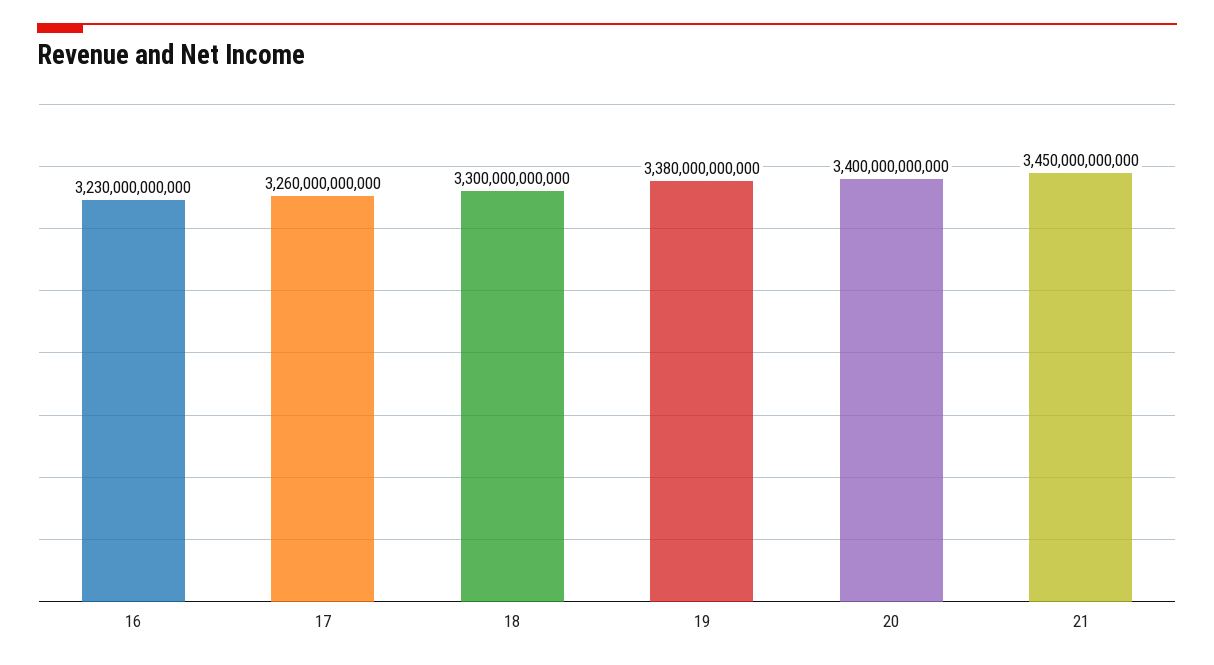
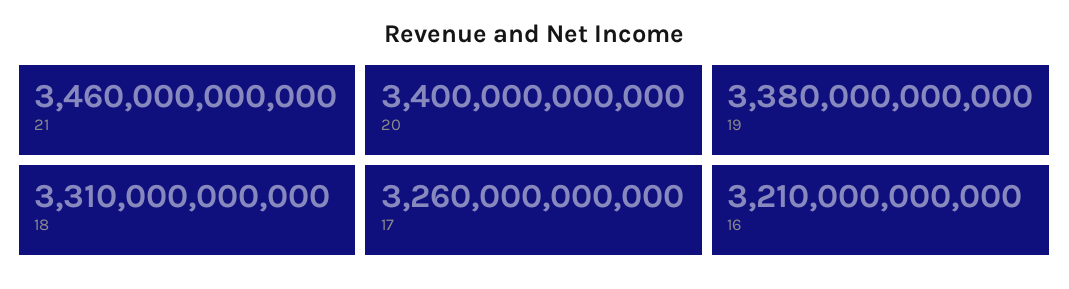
  {
-   "16": 3230000000000,
+   "16": 3210000000000,
    "17": 3260000000000,
-   "18": 3300000000000,
+   "18": 3310000000000,
    "19": 3380000000000,
    "20": 3400000000000,
-   "21": 3450000000000
+   "21": 3460000000000
  }

